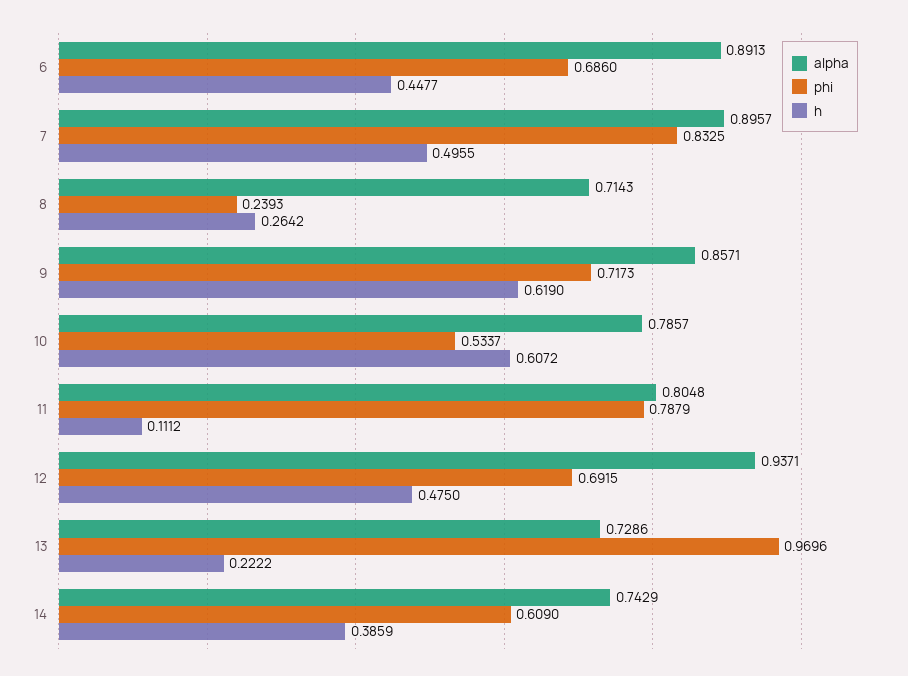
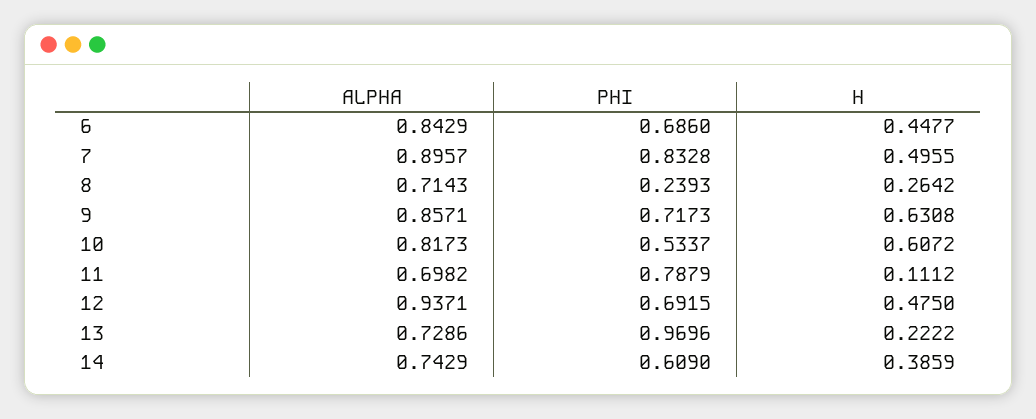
  {
    "alpha": {
-     "6": 0.8913,
+     "6": 0.8429,
      "7": 0.8957,
      "8": 0.7143,
      "9": 0.8571,
-     "10": 0.7857,
+     "10": 0.8173,
-     "11": 0.8048,
+     "11": 0.6982,
      "12": 0.9371,
      "13": 0.7286,
      "14": 0.7429
    },
    "phi": {
      "6": 0.686,
-     "7": 0.8325,
+     "7": 0.8328,
      "8": 0.2393,
      "9": 0.7173,
      "10": 0.5337,
      "11": 0.7879,
      "12": 0.6915,
      "13": 0.9696,
      "14": 0.609
    },
    "h": {
      "6": 0.4477,
      "7": 0.4955,
      "8": 0.2642,
-     "9": 0.619,
+     "9": 0.6308,
      "10": 0.6072,
      "11": 0.1112,
      "12": 0.475,
      "13": 0.2222,
      "14": 0.3859
    }
  }

